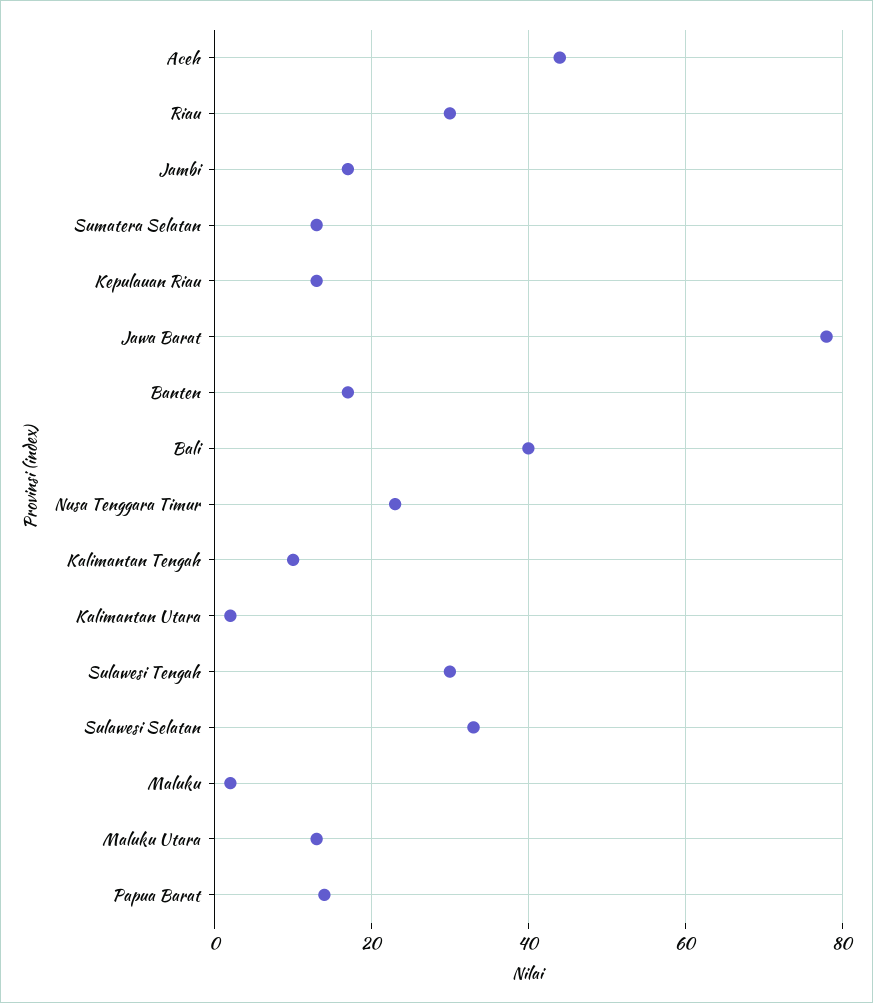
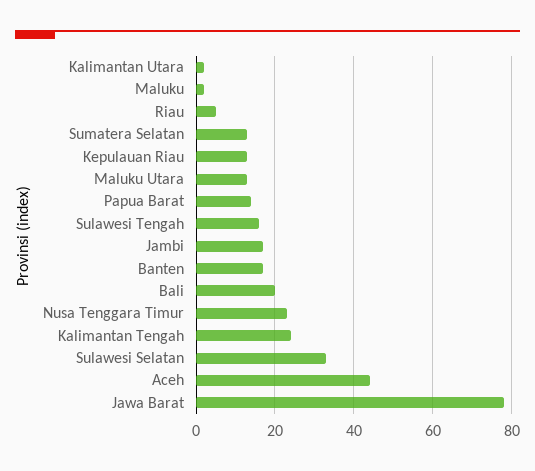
  {
    "Aceh": 45,
-   "Riau": 30,
+   "Riau": 5,
    "Jambi": 15,
    "Sumatera Selatan": 15,
    "Kepulauan Riau": 15,
    "Jawa Barat": 80,
    "Banten": 15,
-   "Bali": 40,
+   "Bali": 20,
    "Nusa Tenggara Timur": 25,
-   "Kalimantan Tengah": 10,
+   "Kalimantan Tengah": 25,
    "Kalimantan Utara": 0,
-   "Sulawesi Tengah": 30,
+   "Sulawesi Tengah": 15,
    "Sulawesi Selatan": 35,
    "Maluku": 0,
    "Maluku Utara": 15,
    "Papua Barat": 15
  }

